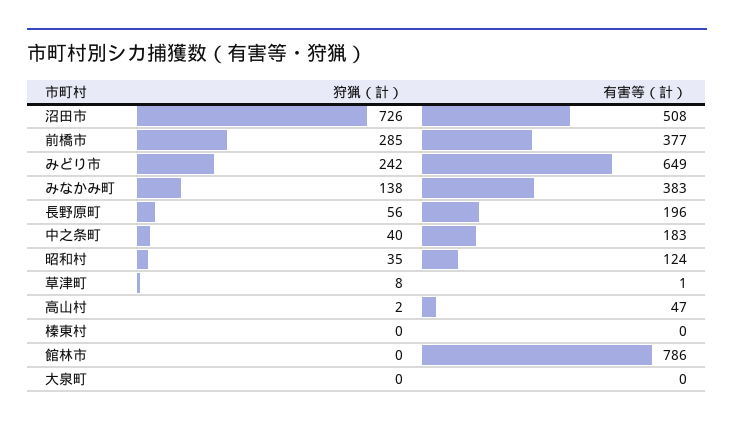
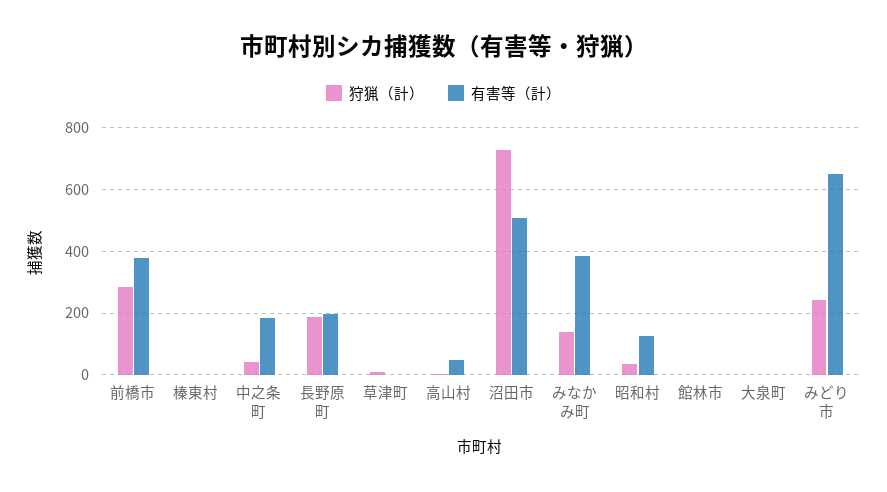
  {
    "狩猟（計）": {
      "沼田市": 726,
      "前橋市": 285,
      "みどり市": 242,
      "みなかみ町": 138,
-     "長野原町": 56,
+     "長野原町": 180,
      "中之条町": 40,
      "昭和村": 35,
      "草津町": 8,
      "高山村": 2,
      "榛東村": 0,
      "館林市": 0,
      "大泉町": 0
    },
    "有害等（計）": {
      "沼田市": 508,
      "前橋市": 377,
      "みどり市": 649,
      "みなかみ町": 383,
      "長野原町": 196,
      "中之条町": 183,
      "昭和村": 124,
      "草津町": 1,
      "高山村": 47,
      "榛東村": 0,
-     "館林市": 786,
+     "館林市": 0,
      "大泉町": 0
    }
  }

